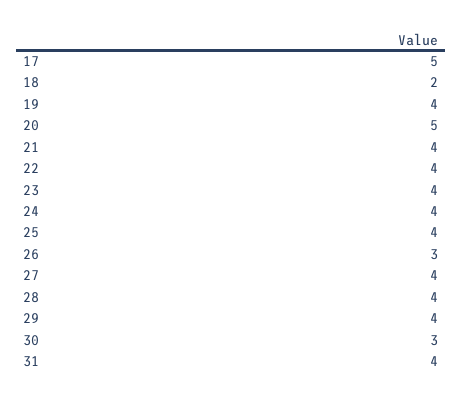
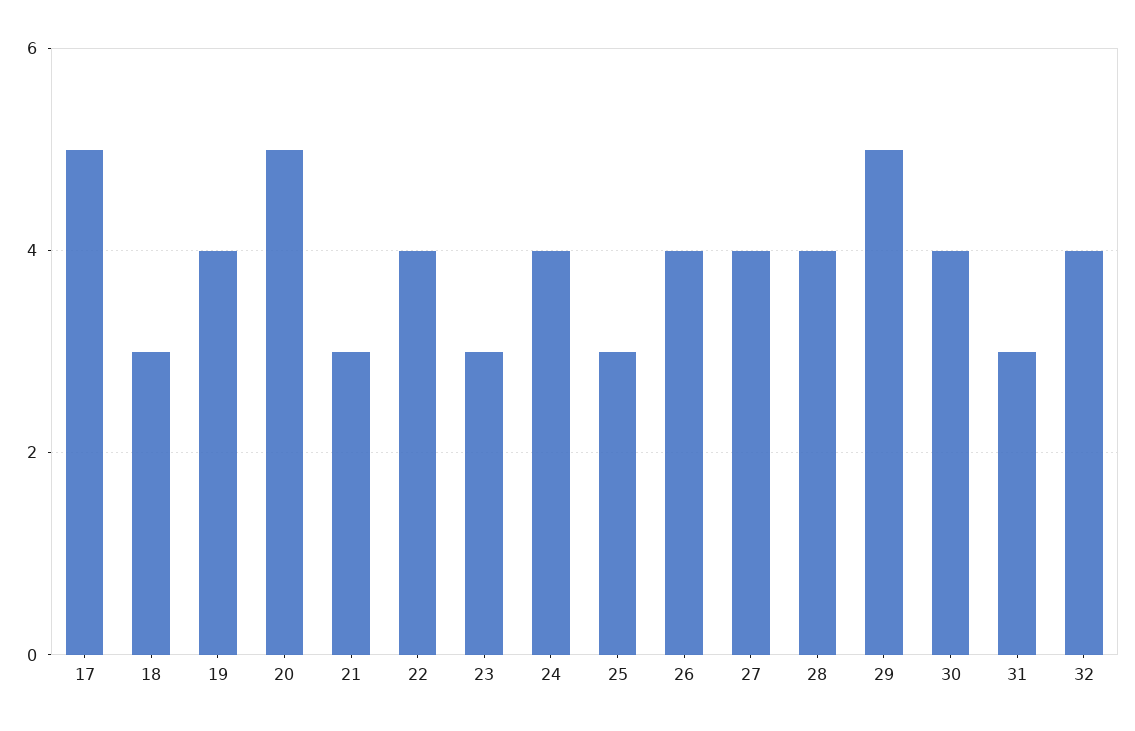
  {
    "17": 5,
-   "18": 2,
+   "18": 3,
    "19": 4,
    "20": 5,
-   "21": 4,
+   "21": 3,
    "22": 4,
-   "23": 4,
+   "23": 3,
    "24": 4,
-   "25": 4,
+   "25": 3,
-   "26": 3,
+   "26": 4,
    "27": 4,
    "28": 4,
-   "29": 4,
+   "29": 5,
-   "30": 3,
+   "30": 4,
-   "31": 4
+   "31": 3,
+   "32": 4
  }

